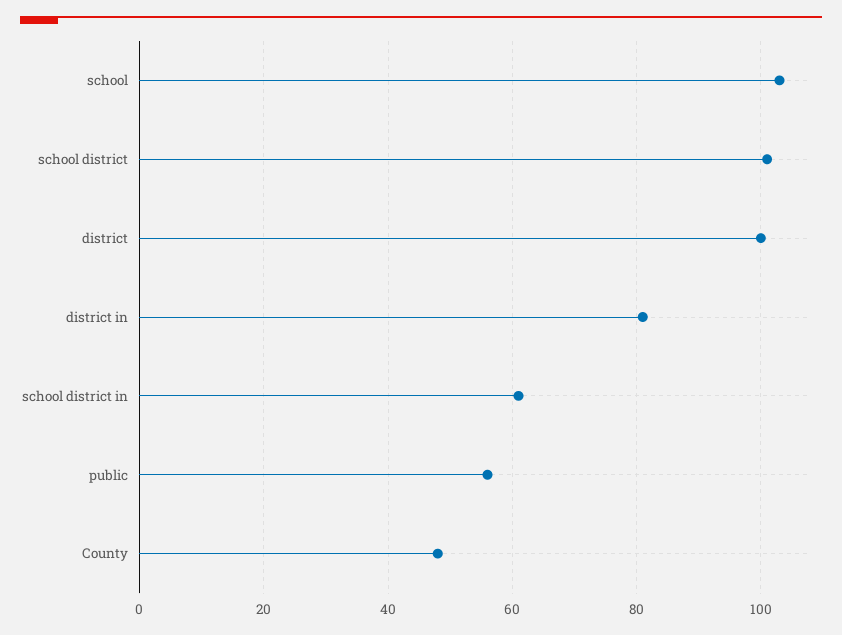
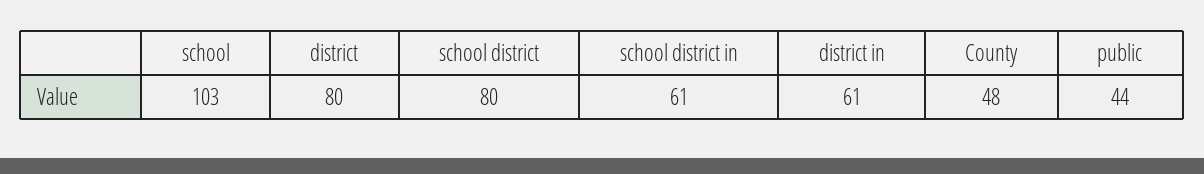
  {
    "school": 103,
-   "school district": 100,
+   "school district": 80,
-   "district": 100,
+   "district": 80,
-   "district in": 80,
+   "district in": 61,
    "school district in": 61,
-   "public": 55,
+   "public": 44,
    "County": 48
  }

